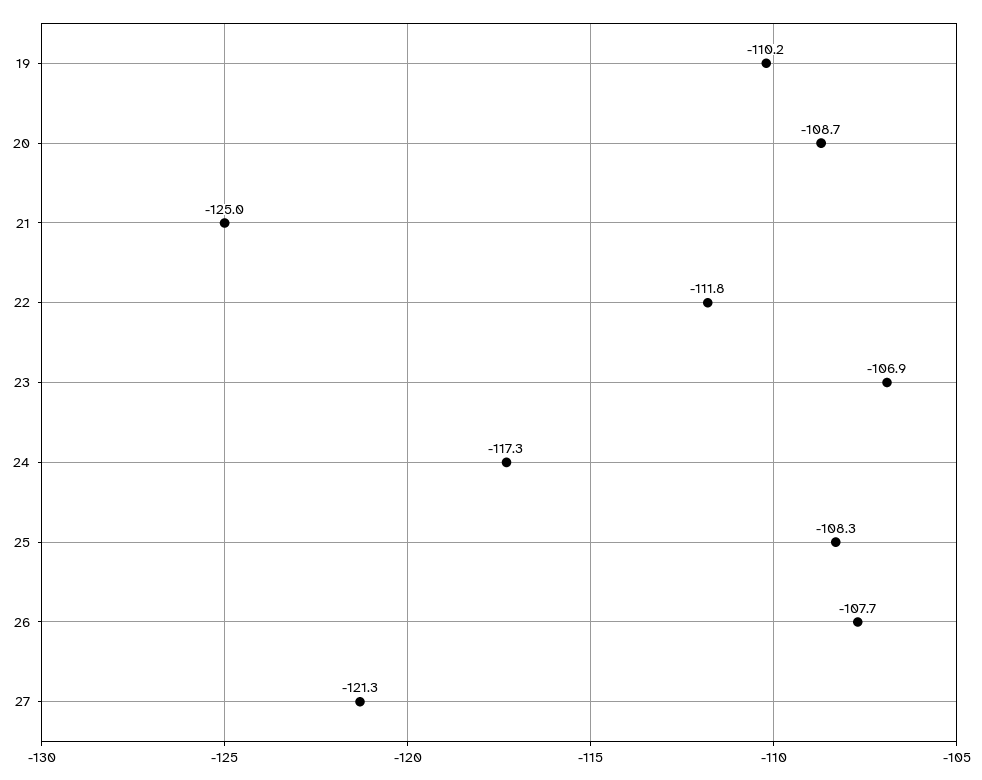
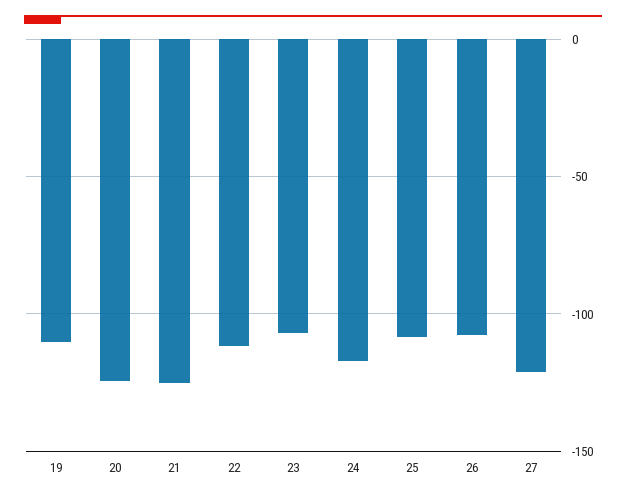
  {
    "19": -110.2,
-   "20": -108.7,
+   "20": -125,
    "21": -125,
    "22": -111.8,
    "23": -106.9,
    "24": -117.3,
    "25": -108.3,
    "26": -107.7,
    "27": -121.3
  }

